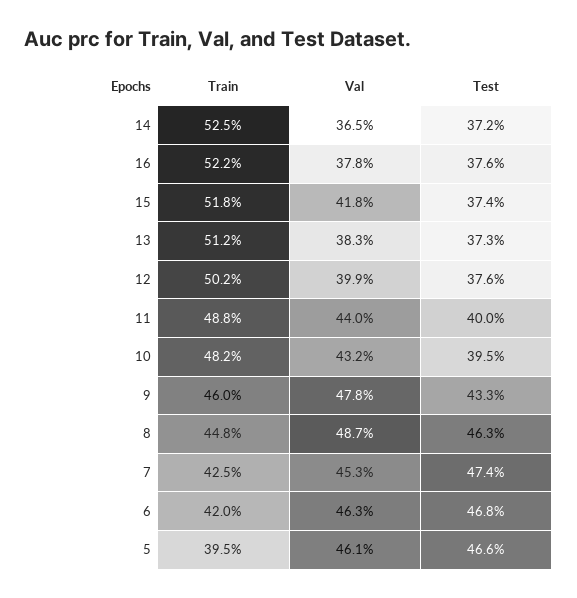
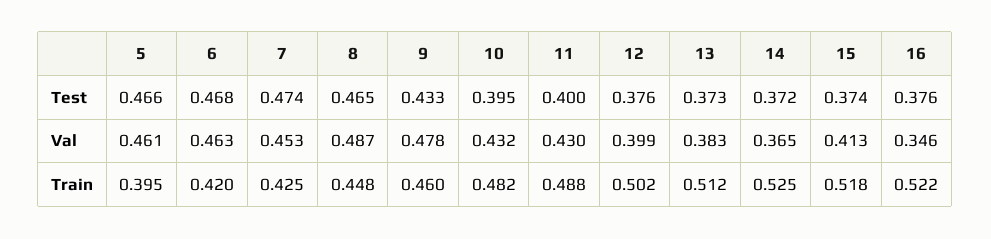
  {
    "Train": {
      "14": 0.525,
      "16": 0.522,
      "15": 0.518,
      "13": 0.512,
      "12": 0.502,
      "11": 0.488,
      "10": 0.482,
      "9": 0.46,
      "8": 0.448,
      "7": 0.425,
      "6": 0.42,
      "5": 0.395
    },
    "Val": {
      "14": 0.365,
-     "16": 0.378,
+     "16": 0.346,
-     "15": 0.418,
+     "15": 0.413,
      "13": 0.383,
      "12": 0.399,
-     "11": 0.44,
+     "11": 0.43,
      "10": 0.432,
      "9": 0.478,
      "8": 0.487,
      "7": 0.453,
      "6": 0.463,
      "5": 0.461
    },
    "Test": {
      "14": 0.372,
      "16": 0.376,
      "15": 0.374,
      "13": 0.373,
      "12": 0.376,
      "11": 0.4,
      "10": 0.395,
      "9": 0.433,
-     "8": 0.463,
+     "8": 0.465,
      "7": 0.474,
      "6": 0.468,
      "5": 0.466
    }
  }

